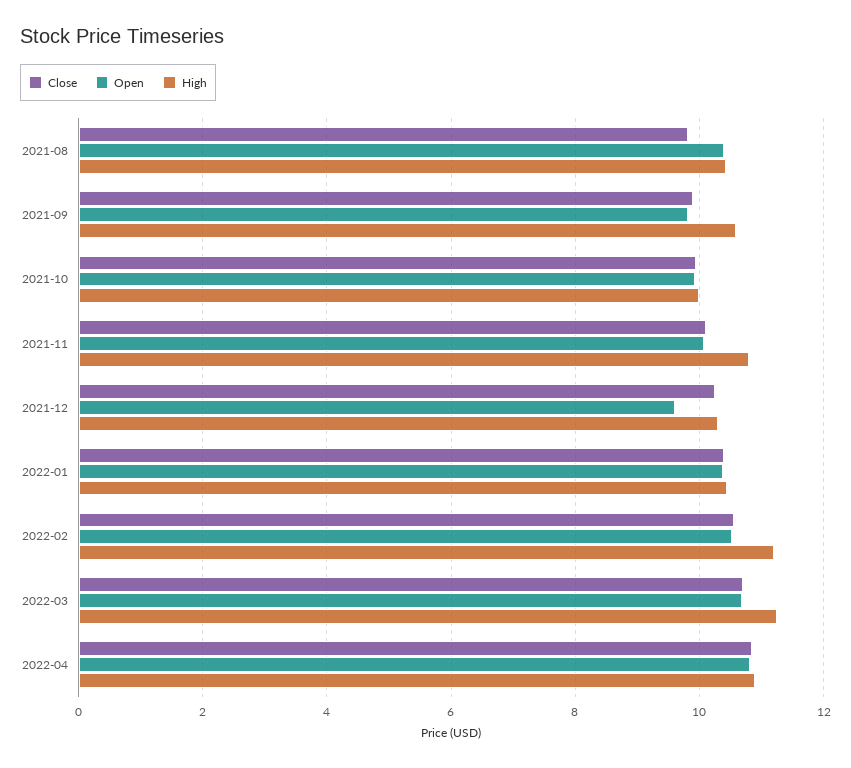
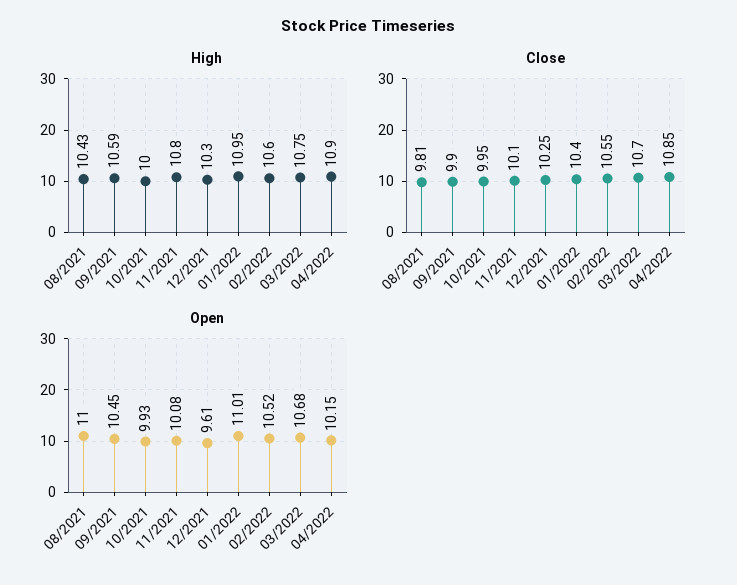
  {
    "Close": {
      "2021-08": 9.81,
      "2021-09": 9.9,
      "2021-10": 9.95,
      "2021-11": 10.1,
      "2021-12": 10.25,
      "2022-01": 10.4,
      "2022-02": 10.55,
      "2022-03": 10.7,
      "2022-04": 10.85
    },
    "Open": {
-     "2021-08": 10.4,
+     "2021-08": 11,
-     "2021-09": 9.8,
+     "2021-09": 10.45,
      "2021-10": 9.93,
      "2021-11": 10.08,
      "2021-12": 9.61,
-     "2022-01": 10.4,
+     "2022-01": 11.01,
      "2022-02": 10.52,
      "2022-03": 10.68,
-     "2022-04": 10.8
+     "2022-04": 10.15
    },
    "High": {
      "2021-08": 10.43,
      "2021-09": 10.59,
      "2021-10": 10,
      "2021-11": 10.8,
      "2021-12": 10.3,
-     "2022-01": 10.4,
+     "2022-01": 10.95,
-     "2022-02": 11.2,
+     "2022-02": 10.6,
-     "2022-03": 11.2,
+     "2022-03": 10.75,
      "2022-04": 10.9
    }
  }

